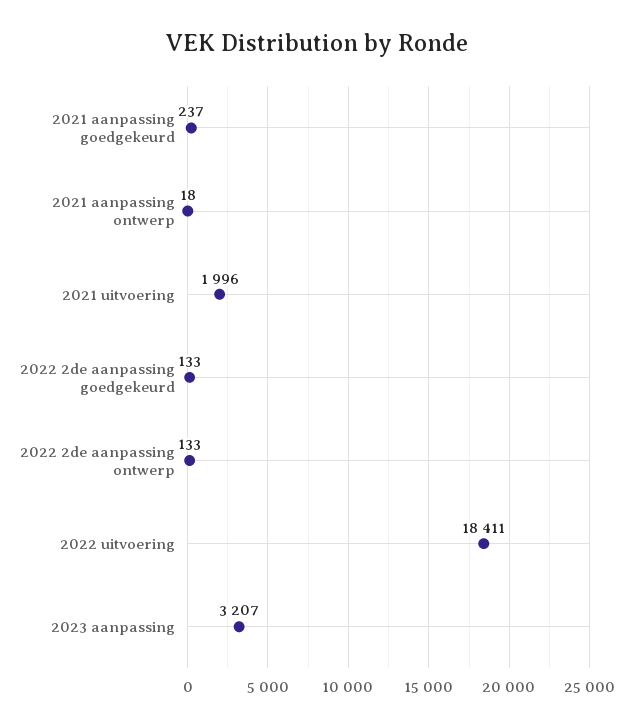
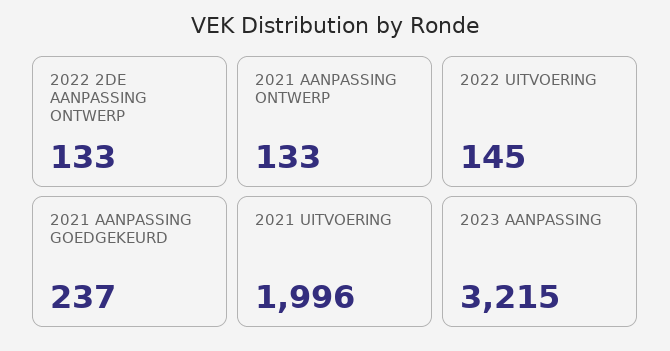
  {
    "2021 aanpassing goedgekeurd": 237,
-   "2021 aanpassing ontwerp": 18,
+   "2021 aanpassing ontwerp": 133,
    "2021 uitvoering": 1996,
-   "2022 2de aanpassing goedgekeurd": 133,
    "2022 2de aanpassing ontwerp": 133,
-   "2022 uitvoering": 18411,
+   "2022 uitvoering": 145,
-   "2023 aanpassing": 3207
+   "2023 aanpassing": 3215
  }

